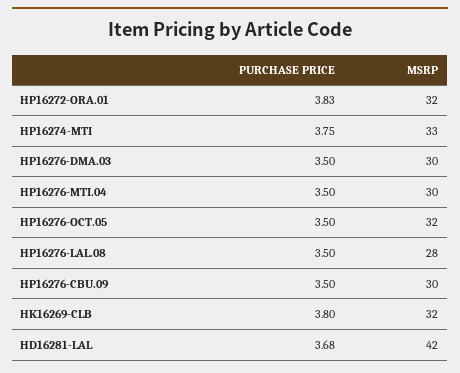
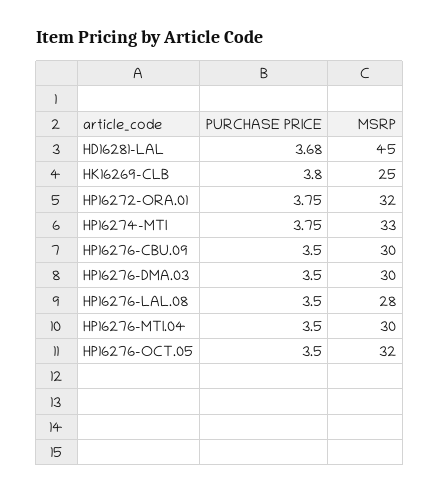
  {
    "PURCHASE PRICE": {
-     "HP16272-ORA.01": 3.83,
+     "HP16272-ORA.01": 3.75,
      "HP16274-MTI": 3.75,
      "HP16276-DMA.03": 3.5,
      "HP16276-MTI.04": 3.5,
      "HP16276-OCT.05": 3.5,
      "HP16276-LAL.08": 3.5,
      "HP16276-CBU.09": 3.5,
      "HK16269-CLB": 3.8,
      "HD16281-LAL": 3.68
    },
    "MSRP": {
      "HP16272-ORA.01": 32,
      "HP16274-MTI": 33,
      "HP16276-DMA.03": 30,
      "HP16276-MTI.04": 30,
      "HP16276-OCT.05": 32,
      "HP16276-LAL.08": 28,
      "HP16276-CBU.09": 30,
-     "HK16269-CLB": 32,
+     "HK16269-CLB": 25,
-     "HD16281-LAL": 42
+     "HD16281-LAL": 45
    }
  }

